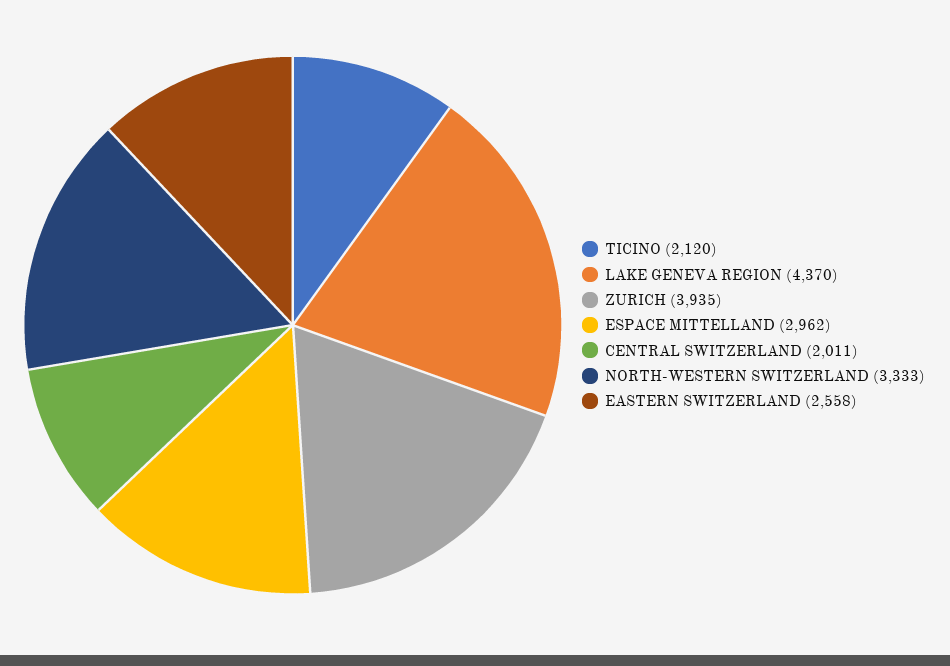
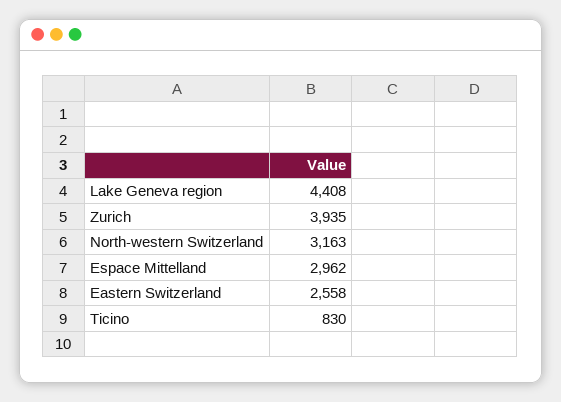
  {
-   "TICINO": 2120,
+   "TICINO": 830,
-   "LAKE GENEVA REGION": 4370,
+   "LAKE GENEVA REGION": 4408,
    "ZURICH": 3935,
    "ESPACE MITTELLAND": 2962,
-   "CENTRAL SWITZERLAND": 2011,
-   "NORTH-WESTERN SWITZERLAND": 3333,
+   "NORTH-WESTERN SWITZERLAND": 3163,
    "EASTERN SWITZERLAND": 2558
  }

